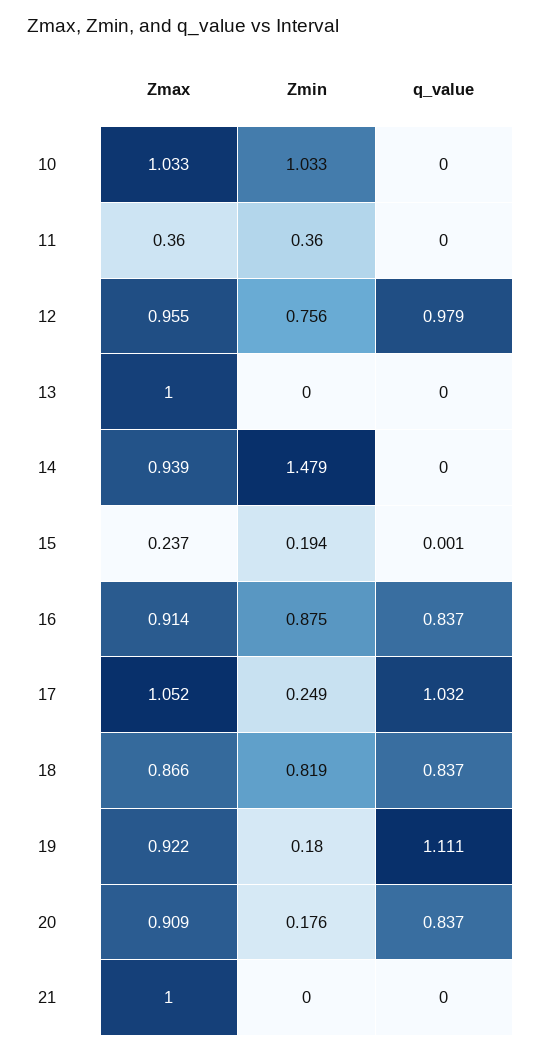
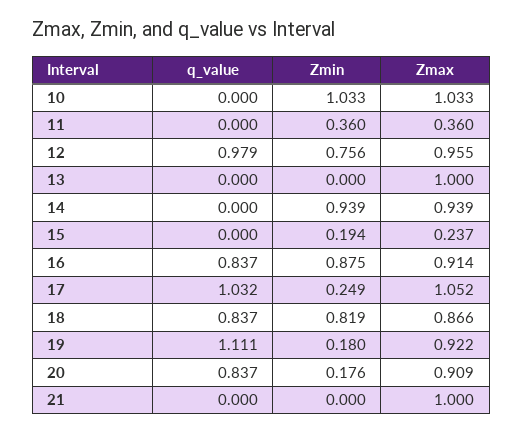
  {
    "Zmax": {
      "10": 1.033,
      "11": 0.36,
      "12": 0.955,
      "13": 1,
      "14": 0.939,
      "15": 0.237,
      "16": 0.914,
      "17": 1.052,
      "18": 0.866,
      "19": 0.922,
      "20": 0.909,
      "21": 1
    },
    "Zmin": {
      "10": 1.033,
      "11": 0.36,
      "12": 0.756,
      "13": 0,
-     "14": 1.479,
+     "14": 0.939,
      "15": 0.194,
      "16": 0.875,
      "17": 0.249,
      "18": 0.819,
      "19": 0.18,
      "20": 0.176,
      "21": 0
    },
    "q_value": {
      "10": 0,
      "11": 0,
      "12": 0.979,
      "13": 0,
      "14": 0,
-     "15": 0.001,
+     "15": 0,
      "16": 0.837,
      "17": 1.032,
      "18": 0.837,
      "19": 1.111,
      "20": 0.837,
      "21": 0
    }
  }

